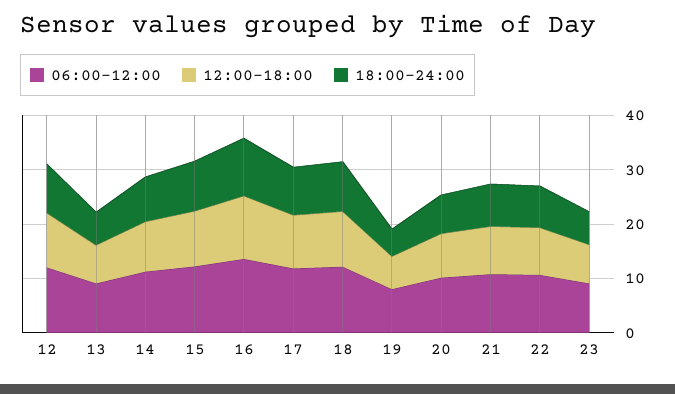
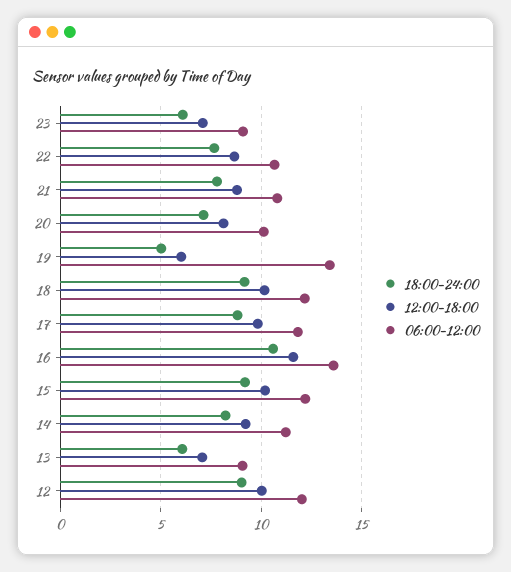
  {
    "06:00-12:00": {
      "12": 12,
      "13": 9,
      "14": 11,
      "15": 12,
      "16": 13.5,
      "17": 12,
      "18": 12,
-     "19": 8,
+     "19": 13.5,
      "20": 10,
      "21": 11,
      "22": 10.5,
      "23": 9
    },
    "12:00-18:00": {
      "12": 10,
      "13": 7,
      "14": 9,
      "15": 10,
      "16": 11.5,
      "17": 10,
      "18": 10,
      "19": 6,
      "20": 8,
      "21": 9,
      "22": 8.5,
      "23": 7
    },
    "18:00-24:00": {
      "12": 9,
      "13": 6,
      "14": 8,
      "15": 9,
      "16": 10.5,
      "17": 9,
      "18": 9,
      "19": 5,
      "20": 7,
      "21": 8,
      "22": 7.5,
      "23": 6
    }
  }

